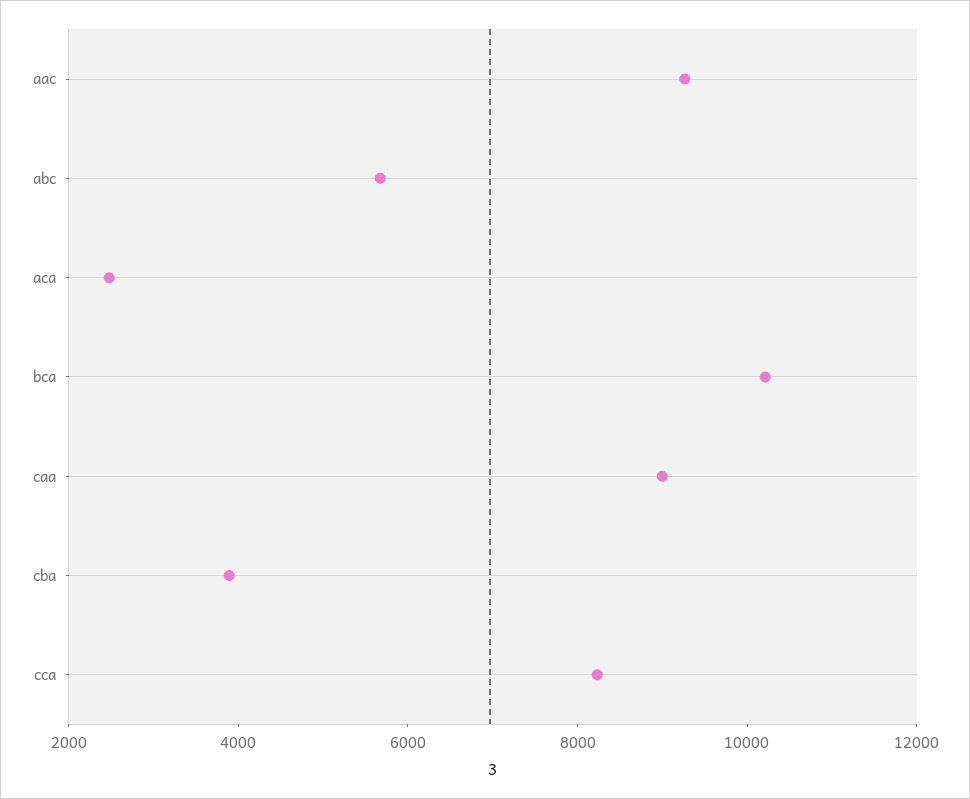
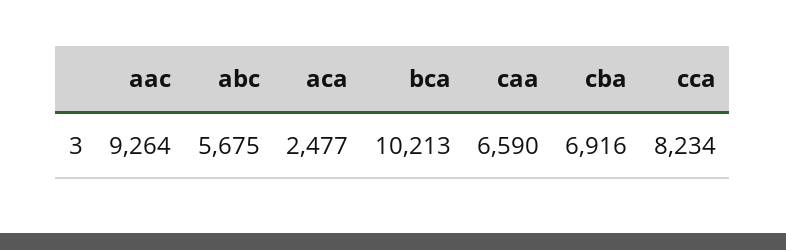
  {
    "aac": 9264,
    "abc": 5675,
    "aca": 2477,
    "bca": 10213,
-   "caa": 9000,
+   "caa": 6590,
-   "cba": 4000,
+   "cba": 6916,
    "cca": 8234
  }

